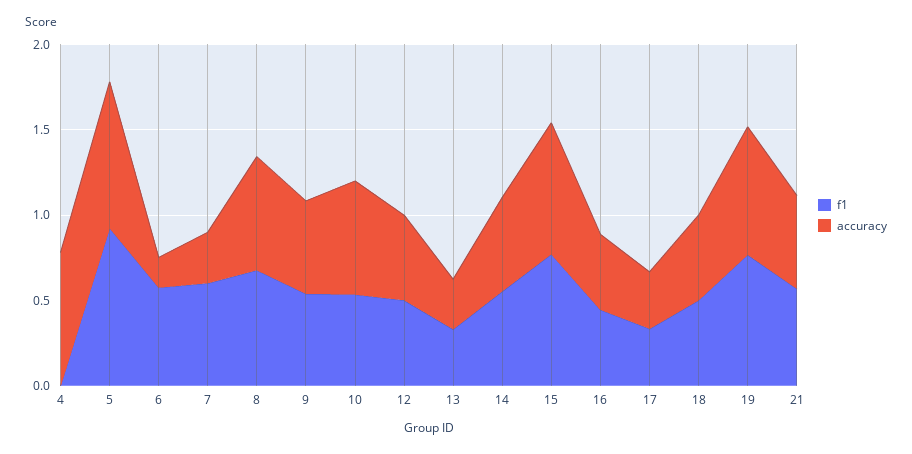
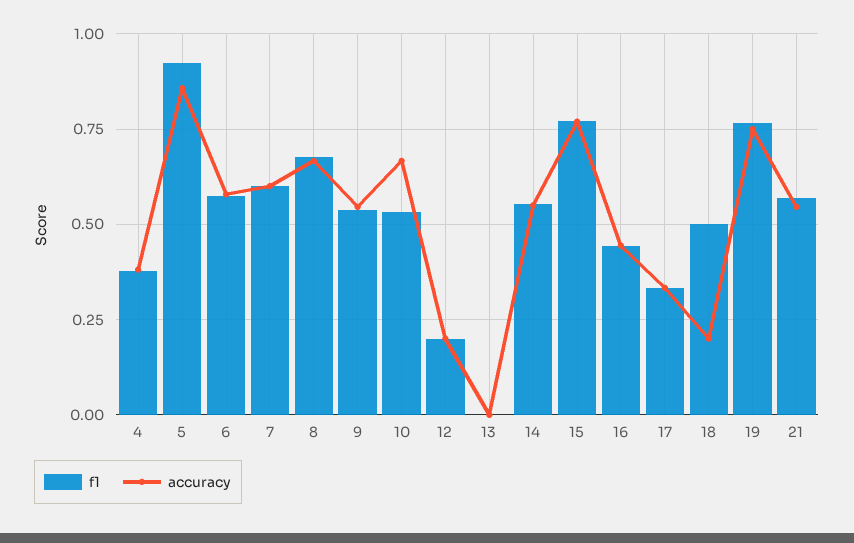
  {
    "f1": {
-     "4": 0,
+     "4": 0.375,
      "5": 0.925,
      "6": 0.575,
      "7": 0.6,
      "8": 0.675,
      "9": 0.55,
      "10": 0.525,
-     "12": 0.5,
+     "12": 0.2,
-     "13": 0.3,
+     "13": 0,
      "14": 0.55,
      "15": 0.775,
      "16": 0.45,
      "17": 0.325,
      "18": 0.5,
      "19": 0.775,
      "21": 0.575
    },
    "accuracy": {
-     "4": 0.8,
+     "4": 0.375,
      "5": 0.85,
-     "6": 0.2,
+     "6": 0.575,
-     "7": 0.3,
+     "7": 0.6,
      "8": 0.675,
      "9": 0.55,
      "10": 0.675,
-     "12": 0.5,
+     "12": 0.2,
-     "13": 0.3,
+     "13": 0,
      "14": 0.55,
      "15": 0.775,
      "16": 0.45,
      "17": 0.325,
-     "18": 0.5,
+     "18": 0.2,
      "19": 0.75,
      "21": 0.55
    }
  }

